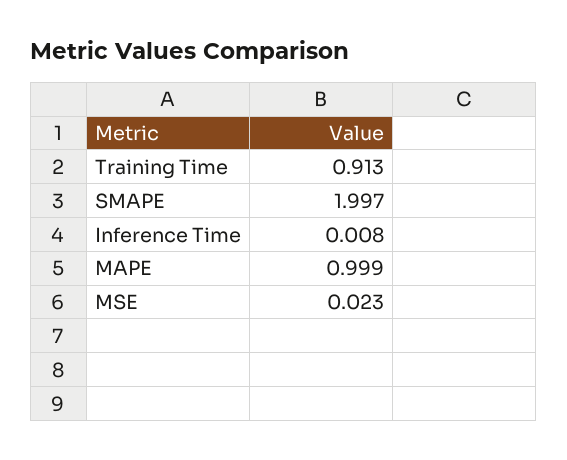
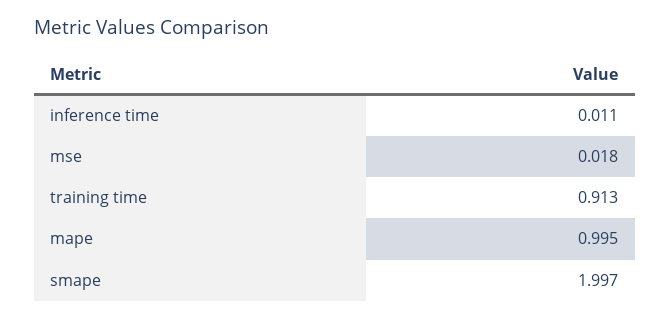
  {
    "Training Time": 0.913,
    "SMAPE": 1.997,
-   "Inference Time": 0.008,
+   "Inference Time": 0.011,
-   "MAPE": 0.999,
+   "MAPE": 0.995,
-   "MSE": 0.023
+   "MSE": 0.018
  }

